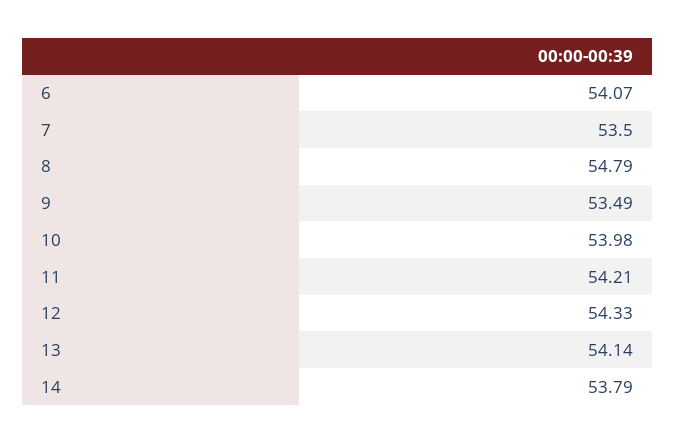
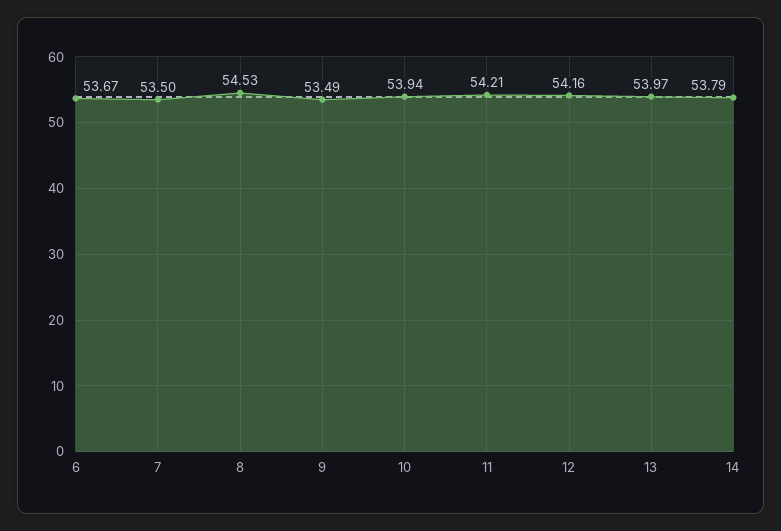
  {
-   "6": 54.07,
+   "6": 53.67,
    "7": 53.5,
-   "8": 54.79,
+   "8": 54.53,
    "9": 53.49,
-   "10": 53.98,
+   "10": 53.94,
    "11": 54.21,
-   "12": 54.33,
+   "12": 54.16,
-   "13": 54.14,
+   "13": 53.97,
    "14": 53.79
  }

